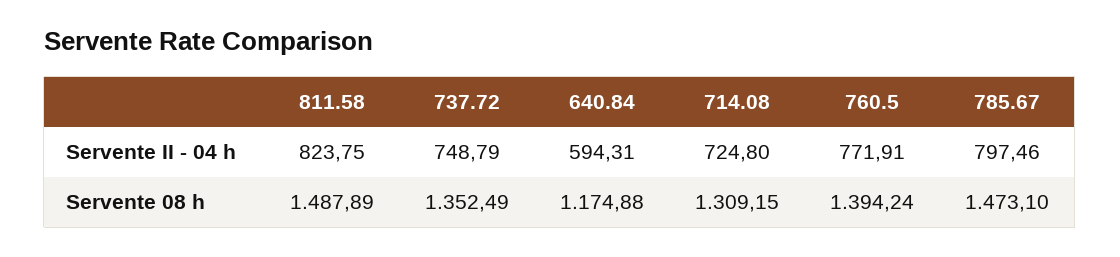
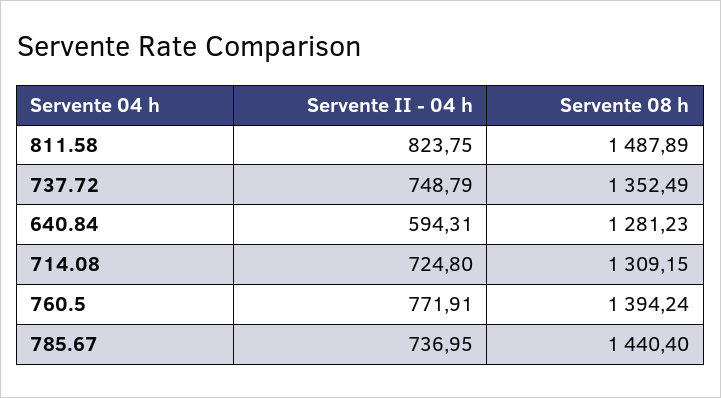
  {
    "811.58": {
      "Servente II - 04 h": 823.75,
      "Servente 08 h": 1487.89
    },
    "737.72": {
      "Servente II - 04 h": 748.79,
      "Servente 08 h": 1352.49
    },
    "640.84": {
      "Servente II - 04 h": 594.31,
-     "Servente 08 h": 1174.88
+     "Servente 08 h": 1281.23
    },
    "714.08": {
      "Servente II - 04 h": 724.8,
      "Servente 08 h": 1309.15
    },
    "760.5": {
      "Servente II - 04 h": 771.91,
      "Servente 08 h": 1394.24
    },
    "785.67": {
-     "Servente II - 04 h": 797.46,
+     "Servente II - 04 h": 736.95,
-     "Servente 08 h": 1473.1
+     "Servente 08 h": 1440.4
    }
  }

